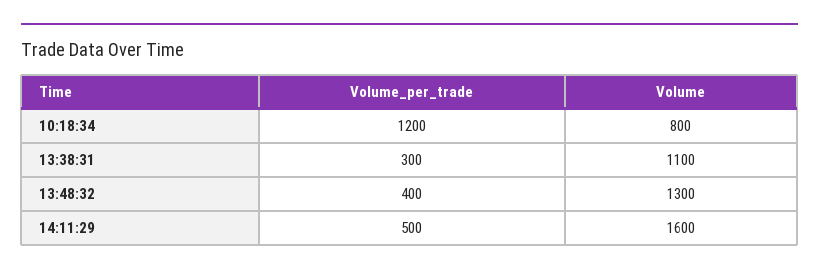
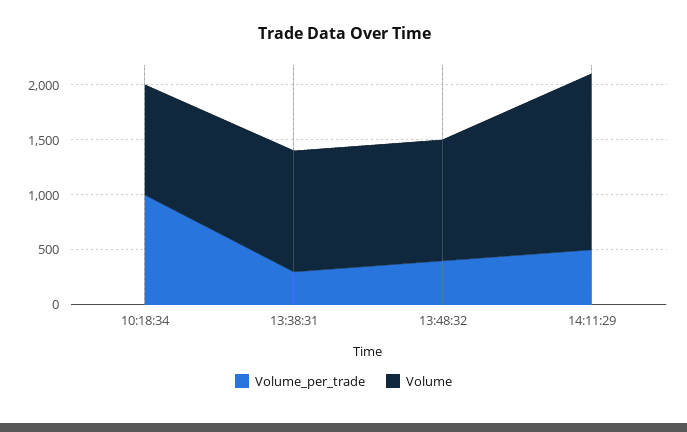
  {
    "Volume_per_trade": {
-     "10:18:34": 1200,
+     "10:18:34": 1000,
      "13:38:31": 300,
      "13:48:32": 400,
      "14:11:29": 500
    },
    "Volume": {
-     "10:18:34": 800,
+     "10:18:34": 1000,
      "13:38:31": 1100,
-     "13:48:32": 1300,
+     "13:48:32": 1100,
      "14:11:29": 1600
    }
  }

